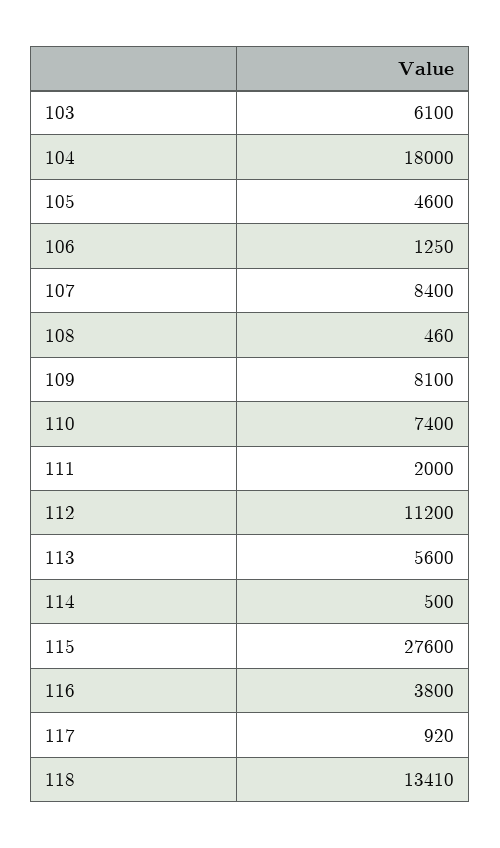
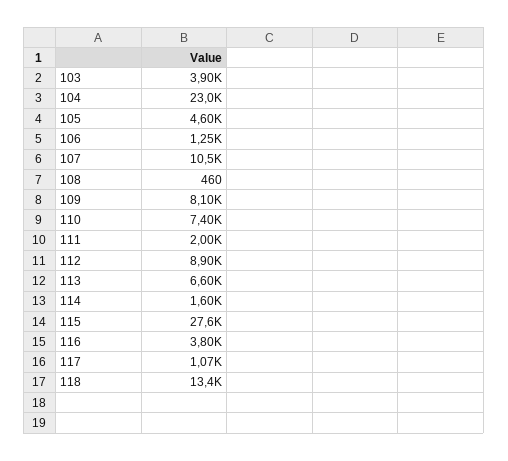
  {
-   "103": 6100,
+   "103": 3900,
-   "104": 18000,
+   "104": 23000,
    "105": 4600,
    "106": 1250,
-   "107": 8400,
+   "107": 10500,
    "108": 460,
    "109": 8100,
    "110": 7400,
    "111": 2000,
-   "112": 11200,
+   "112": 8900,
-   "113": 5600,
+   "113": 6600,
-   "114": 500,
+   "114": 1600,
    "115": 27600,
    "116": 3800,
-   "117": 920,
+   "117": 1070,
    "118": 13410
  }

